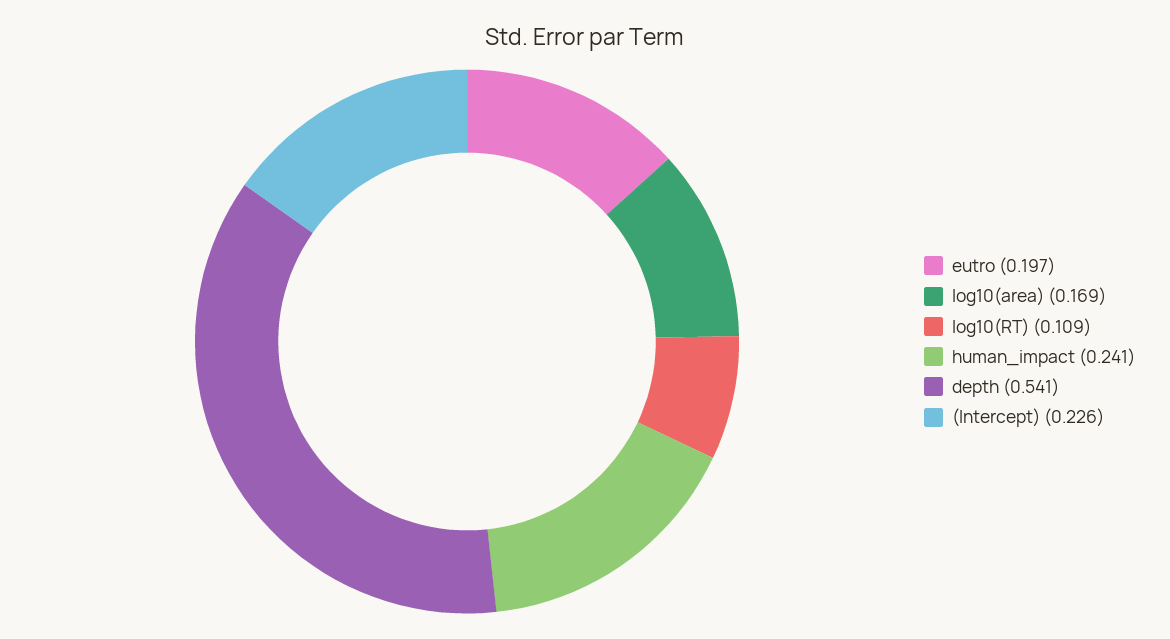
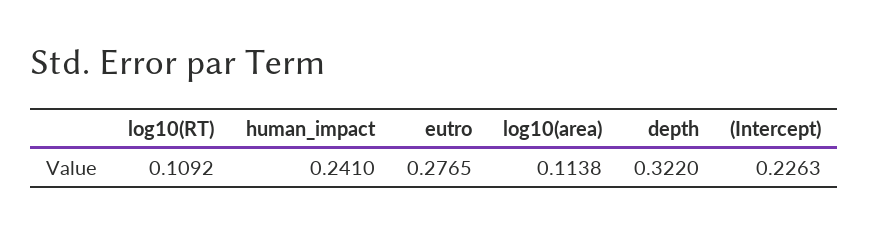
  {
-   "eutro": 0.197,
+   "eutro": 0.2765,
-   "log10(area)": 0.169,
+   "log10(area)": 0.1138,
    "log10(RT)": 0.1092,
    "human_impact": 0.241,
-   "depth": 0.541,
+   "depth": 0.322,
    "(Intercept)": 0.2263
  }

